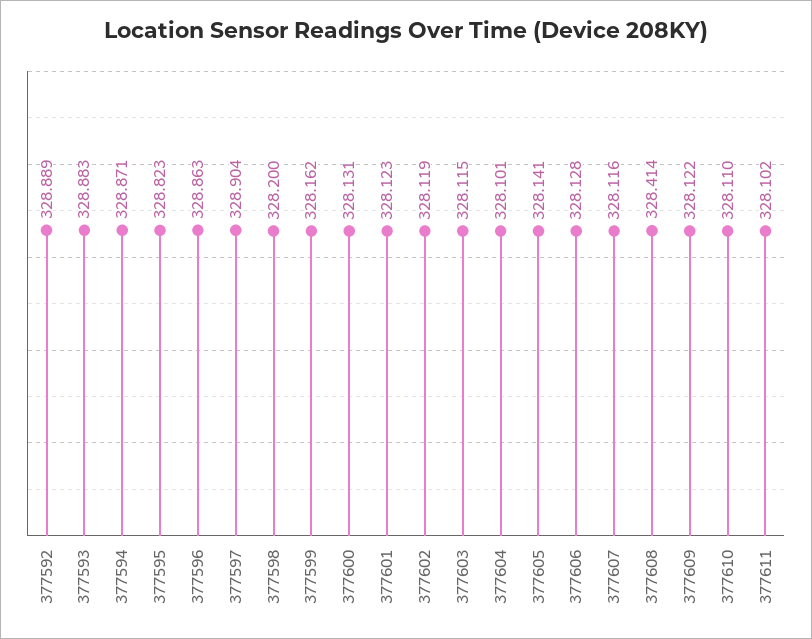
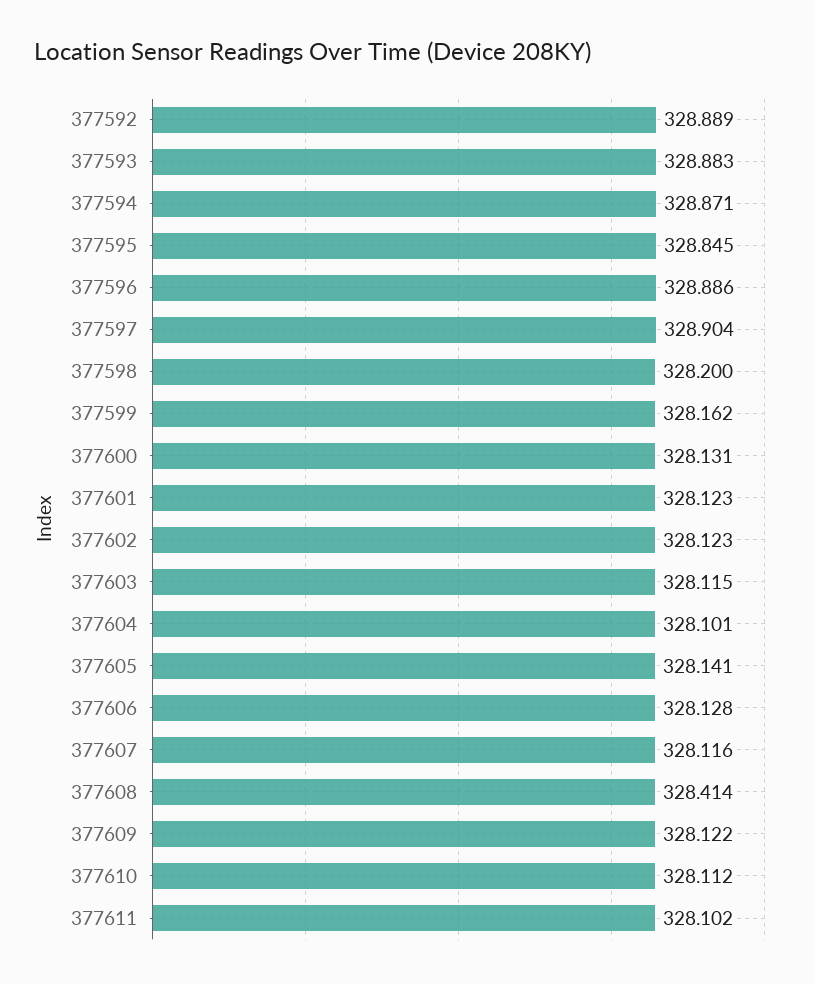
  {
    "377592": 328.889,
    "377593": 328.883,
    "377594": 328.871,
-   "377595": 328.823,
+   "377595": 328.845,
-   "377596": 328.863,
+   "377596": 328.886,
    "377597": 328.904,
    "377598": 328.2,
    "377599": 328.162,
    "377600": 328.131,
    "377601": 328.123,
-   "377602": 328.119,
+   "377602": 328.123,
    "377603": 328.115,
    "377604": 328.101,
    "377605": 328.141,
    "377606": 328.128,
    "377607": 328.116,
    "377608": 328.414,
    "377609": 328.122,
-   "377610": 328.11,
+   "377610": 328.112,
    "377611": 328.102
  }

